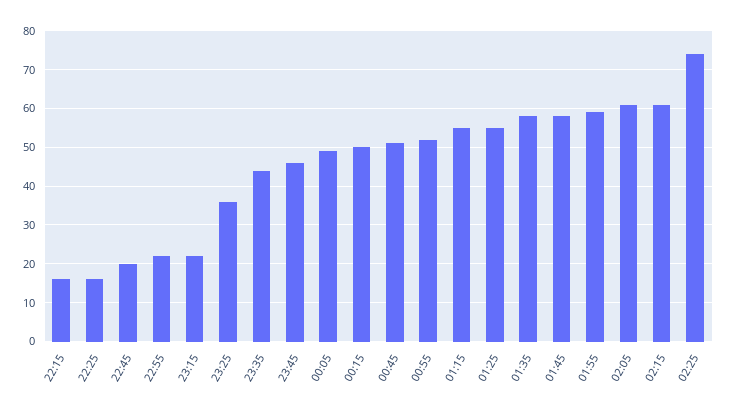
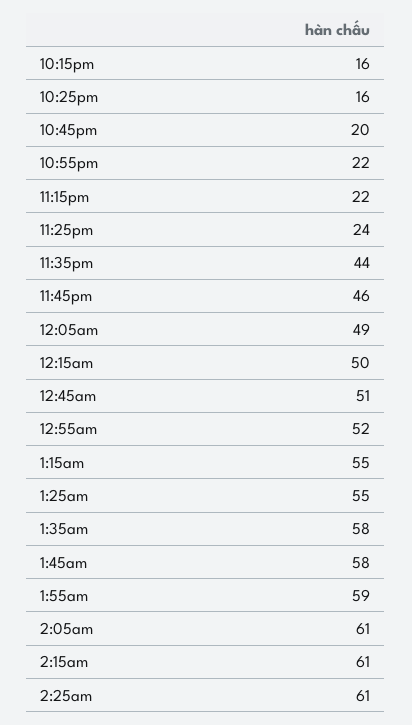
  {
    "22:15": 16,
    "22:25": 16,
    "22:45": 20,
    "22:55": 22,
    "23:15": 22,
-   "23:25": 35,
+   "23:25": 24,
    "23:35": 44,
    "23:45": 46,
    "00:05": 49,
    "00:15": 50,
    "00:45": 51,
    "00:55": 52,
    "01:15": 55,
    "01:25": 55,
    "01:35": 58,
    "01:45": 58,
    "01:55": 59,
    "02:05": 61,
    "02:15": 61,
-   "02:25": 75
+   "02:25": 61
  }

